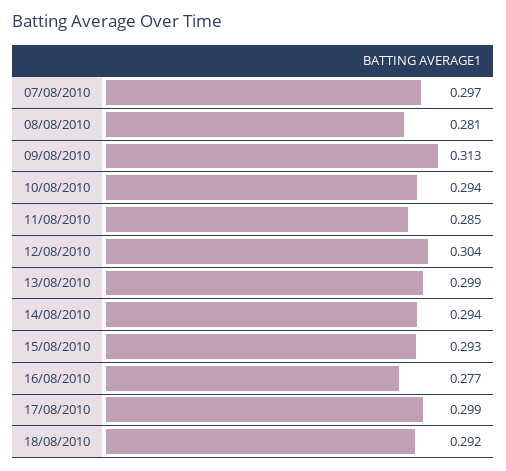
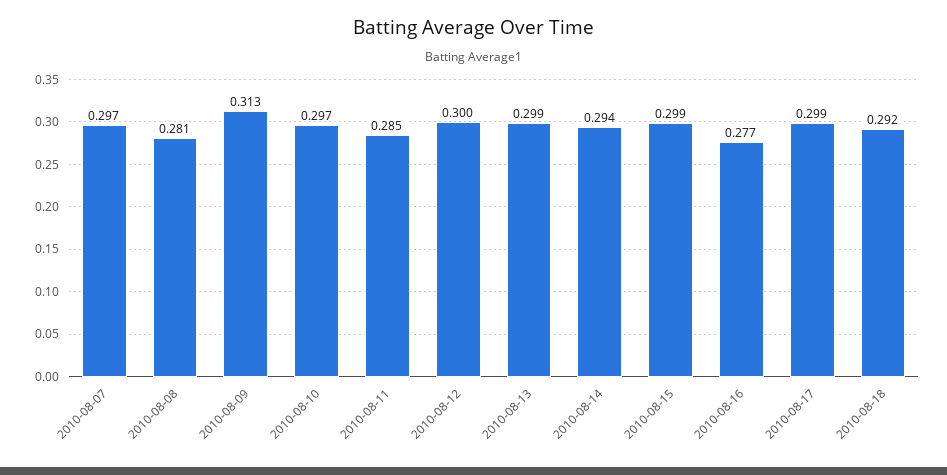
  {
    "07/08/2010": 0.297,
    "08/08/2010": 0.281,
    "09/08/2010": 0.313,
-   "10/08/2010": 0.294,
+   "10/08/2010": 0.297,
    "11/08/2010": 0.285,
-   "12/08/2010": 0.304,
+   "12/08/2010": 0.3,
    "13/08/2010": 0.299,
    "14/08/2010": 0.294,
-   "15/08/2010": 0.293,
+   "15/08/2010": 0.299,
    "16/08/2010": 0.277,
    "17/08/2010": 0.299,
    "18/08/2010": 0.292
  }

